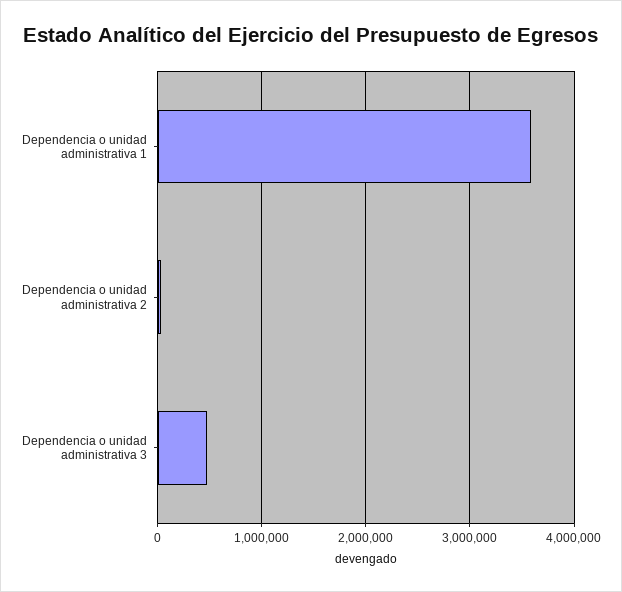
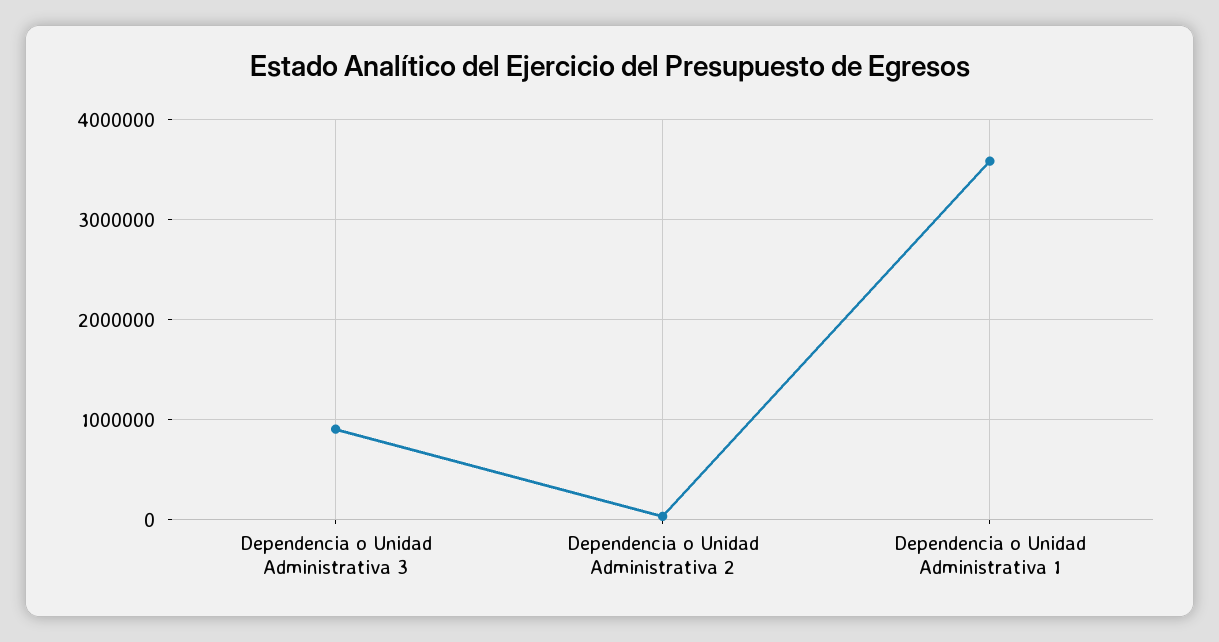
  {
    "Dependencia o unidad administrativa 1": 3600000,
    "Dependencia o unidad administrativa 2": 0,
-   "Dependencia o unidad administrativa 3": 500000
+   "Dependencia o unidad administrativa 3": 900000
  }

